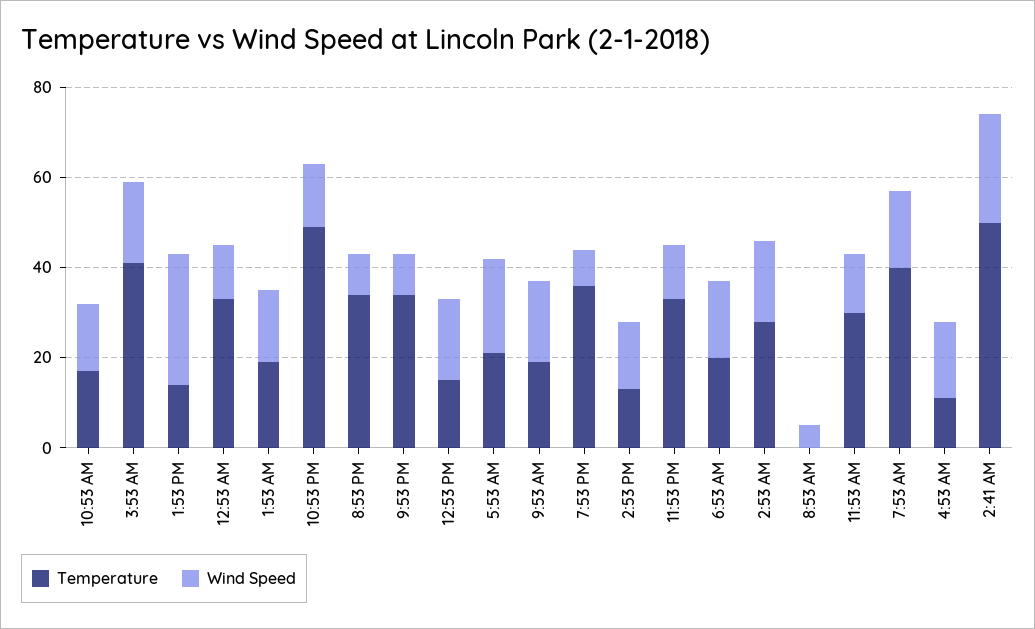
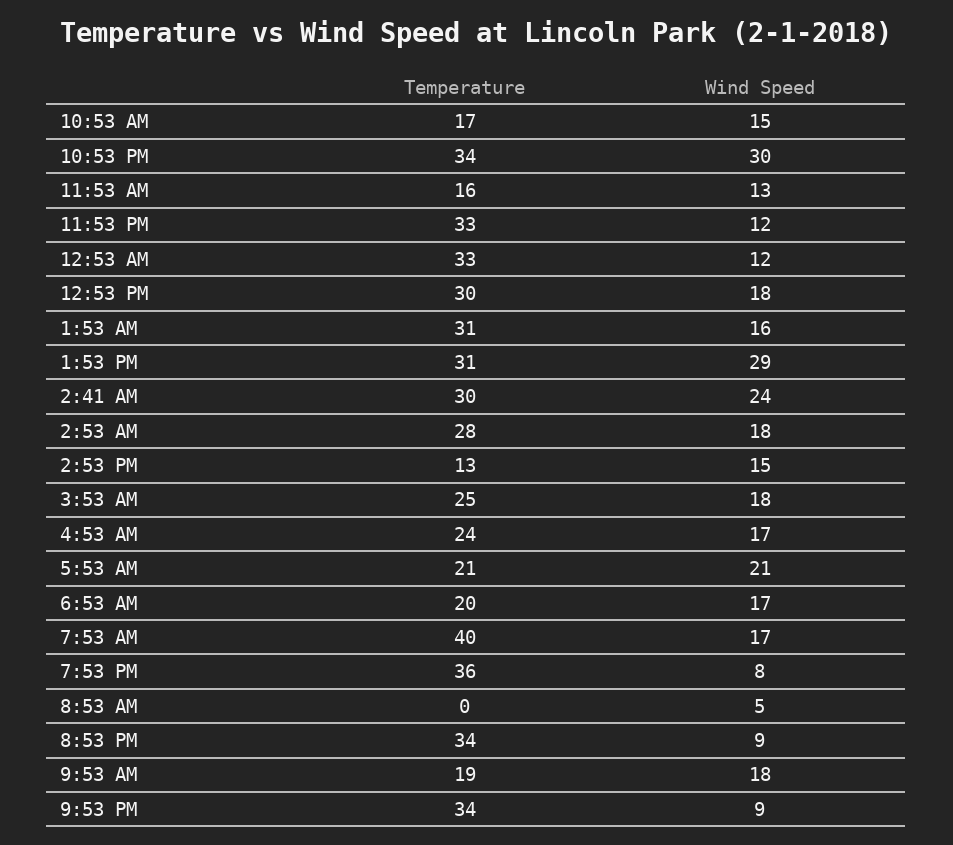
  {
    "Temperature": {
      "10:53 AM": 17,
-     "3:53 AM": 40,
+     "3:53 AM": 25,
-     "1:53 PM": 15,
+     "1:53 PM": 31,
      "12:53 AM": 33,
-     "1:53 AM": 20,
+     "1:53 AM": 31,
-     "10:53 PM": 50,
+     "10:53 PM": 34,
      "8:53 PM": 34,
      "9:53 PM": 34,
-     "12:53 PM": 15,
+     "12:53 PM": 30,
      "5:53 AM": 21,
      "9:53 AM": 19,
      "7:53 PM": 36,
      "2:53 PM": 13,
      "11:53 PM": 33,
      "6:53 AM": 20,
      "2:53 AM": 28,
      "8:53 AM": 0,
-     "11:53 AM": 30,
+     "11:53 AM": 16,
      "7:53 AM": 40,
-     "4:53 AM": 10,
+     "4:53 AM": 24,
-     "2:41 AM": 50
+     "2:41 AM": 30
    },
    "Wind Speed": {
      "10:53 AM": 15,
      "3:53 AM": 18,
      "1:53 PM": 29,
      "12:53 AM": 12,
      "1:53 AM": 16,
-     "10:53 PM": 15,
+     "10:53 PM": 30,
      "8:53 PM": 9,
      "9:53 PM": 9,
      "12:53 PM": 18,
      "5:53 AM": 21,
      "9:53 AM": 18,
      "7:53 PM": 8,
      "2:53 PM": 15,
      "11:53 PM": 12,
      "6:53 AM": 17,
      "2:53 AM": 18,
      "8:53 AM": 5,
      "11:53 AM": 13,
      "7:53 AM": 17,
      "4:53 AM": 17,
      "2:41 AM": 24
    }
  }

